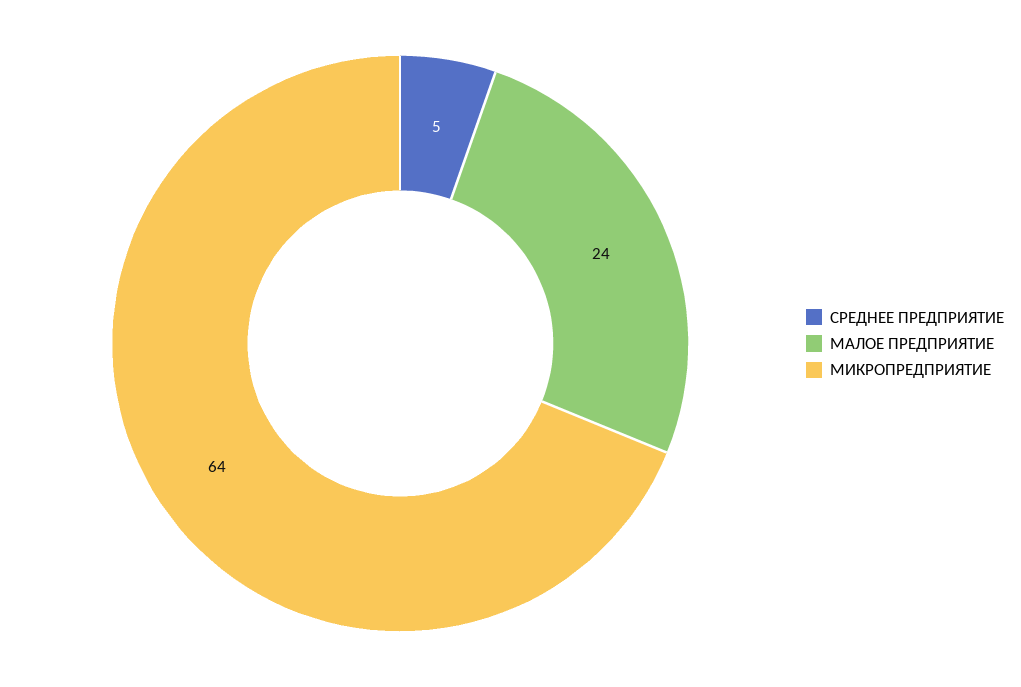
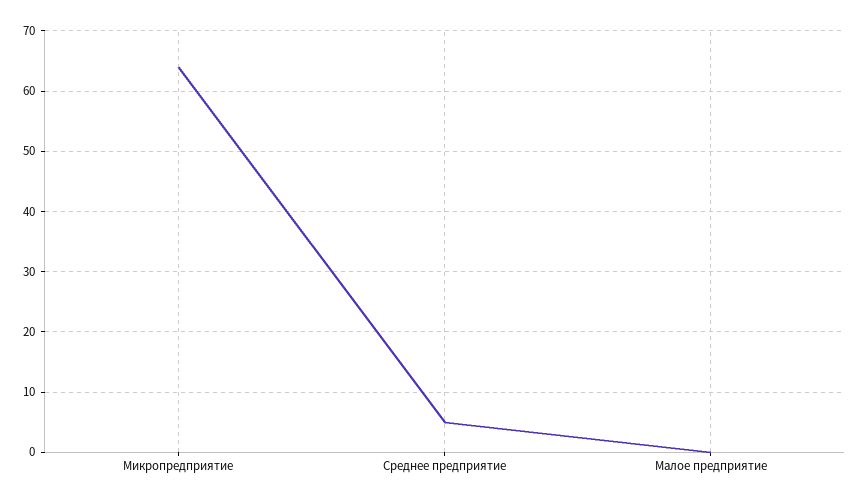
  {
    "СРЕДНЕЕ ПРЕДПРИЯТИЕ": 5,
-   "МАЛОЕ ПРЕДПРИЯТИЕ": 24,
+   "МАЛОЕ ПРЕДПРИЯТИЕ": 0,
    "МИКРОПРЕДПРИЯТИЕ": 64
  }

